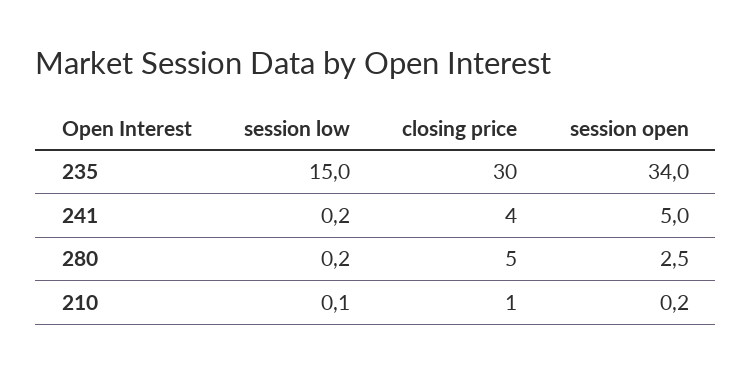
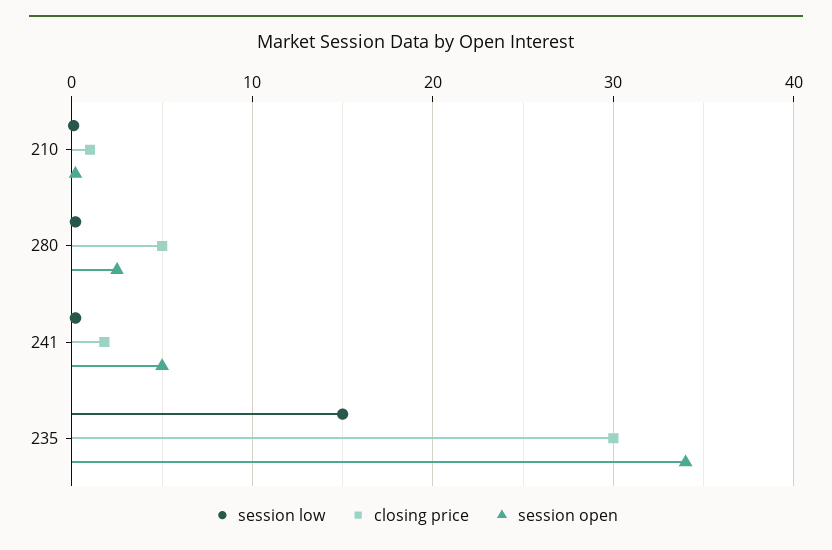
  {
    "session low": {
      "235": 15,
      "241": 0.2,
      "280": 0.2,
      "210": 0.1
    },
    "closing price": {
      "235": 30,
-     "241": 4,
+     "241": 2,
      "280": 5,
      "210": 1
    },
    "session open": {
      "235": 34,
      "241": 5,
      "280": 2.5,
      "210": 0.2
    }
  }

